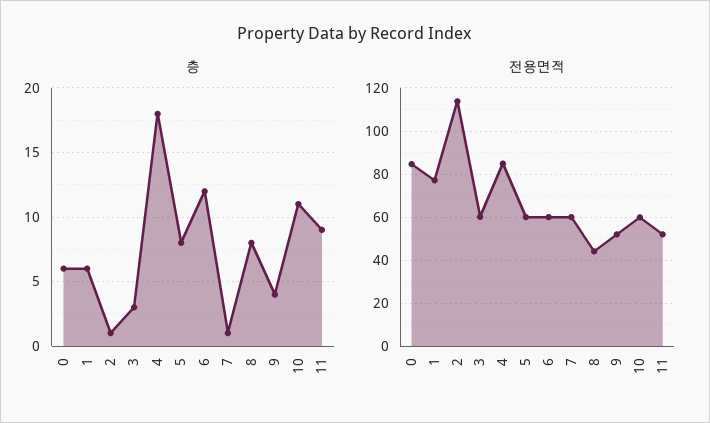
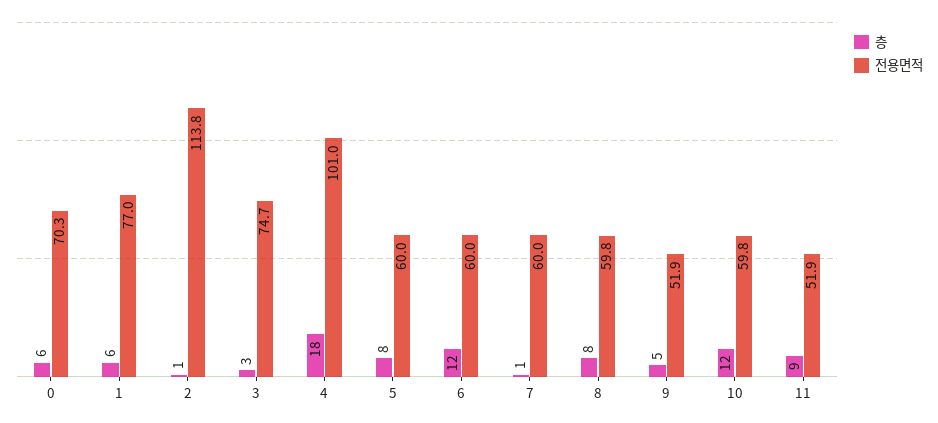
  {
    "층": {
      "0": 6,
      "1": 6,
      "2": 1,
      "3": 3,
      "4": 18,
      "5": 8,
      "6": 12,
      "7": 1,
      "8": 8,
-     "9": 4,
+     "9": 5,
-     "10": 11,
+     "10": 12,
      "11": 9
    },
    "전용면적": {
-     "0": 85,
+     "0": 70.3,
      "1": 77,
      "2": 113.8,
-     "3": 60,
+     "3": 74.7,
-     "4": 85,
+     "4": 101,
      "5": 60,
      "6": 60,
      "7": 60,
-     "8": 45,
+     "8": 59.8,
      "9": 51.9,
      "10": 59.8,
      "11": 51.9
    }
  }

